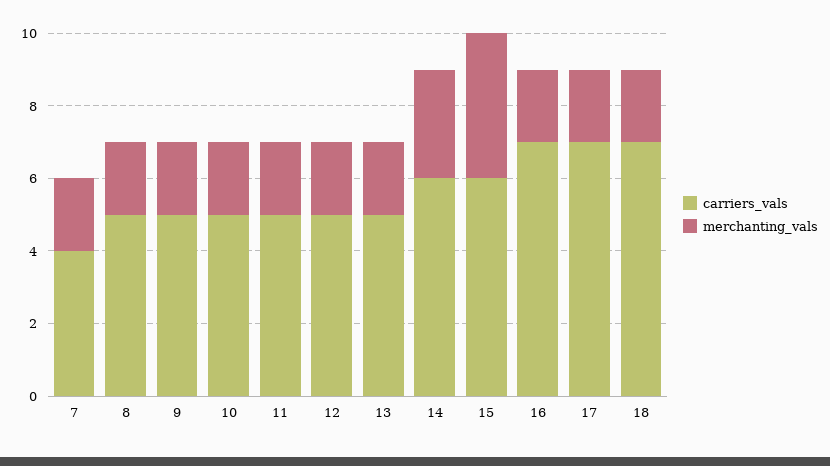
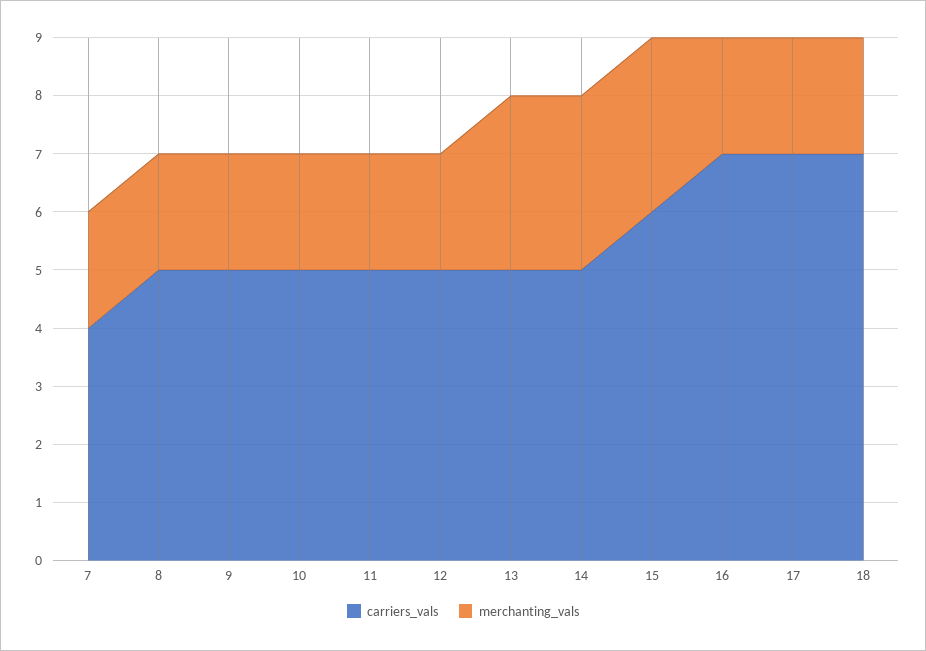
  {
    "carriers_vals": {
      "7": 4,
      "8": 5,
      "9": 5,
      "10": 5,
      "11": 5,
      "12": 5,
      "13": 5,
-     "14": 6,
+     "14": 5,
      "15": 6,
      "16": 7,
      "17": 7,
      "18": 7
    },
    "merchanting_vals": {
      "7": 2,
      "8": 2,
      "9": 2,
      "10": 2,
      "11": 2,
      "12": 2,
-     "13": 2,
+     "13": 3,
      "14": 3,
-     "15": 4,
+     "15": 3,
      "16": 2,
      "17": 2,
      "18": 2
    }
  }

